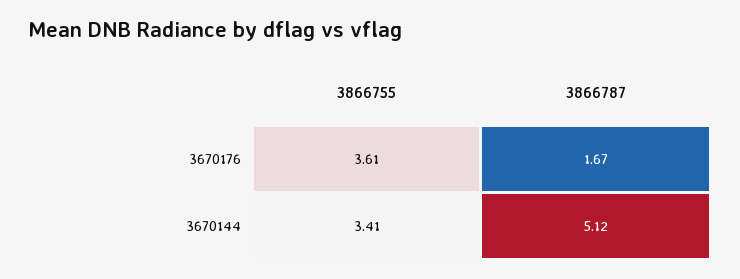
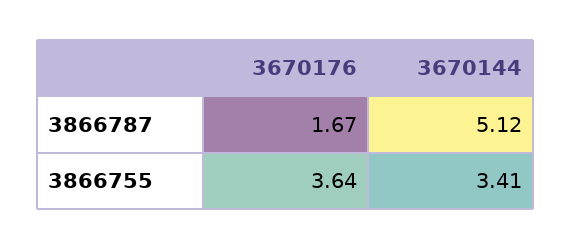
  {
    "3866755": {
-     "3670176": 3.61,
+     "3670176": 3.64,
      "3670144": 3.41
    },
    "3866787": {
      "3670176": 1.67,
      "3670144": 5.12
    }
  }

